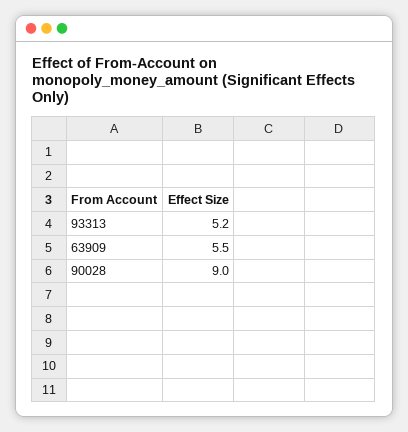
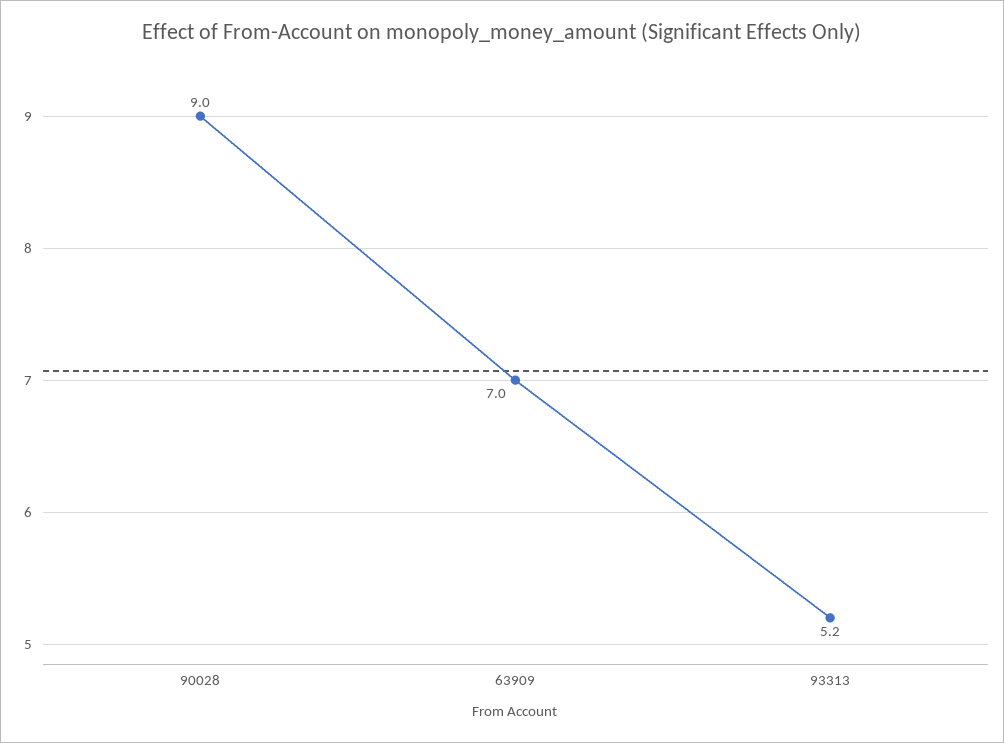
  {
    "93313": 5.2,
-   "63909": 5.5,
+   "63909": 7,
    "90028": 9
  }

